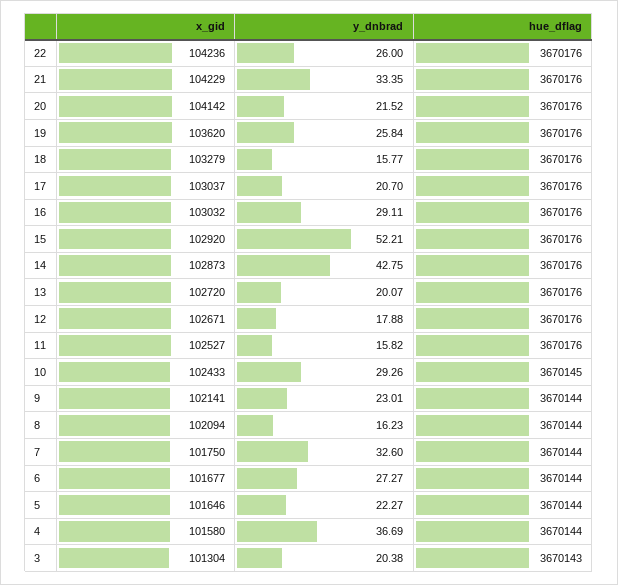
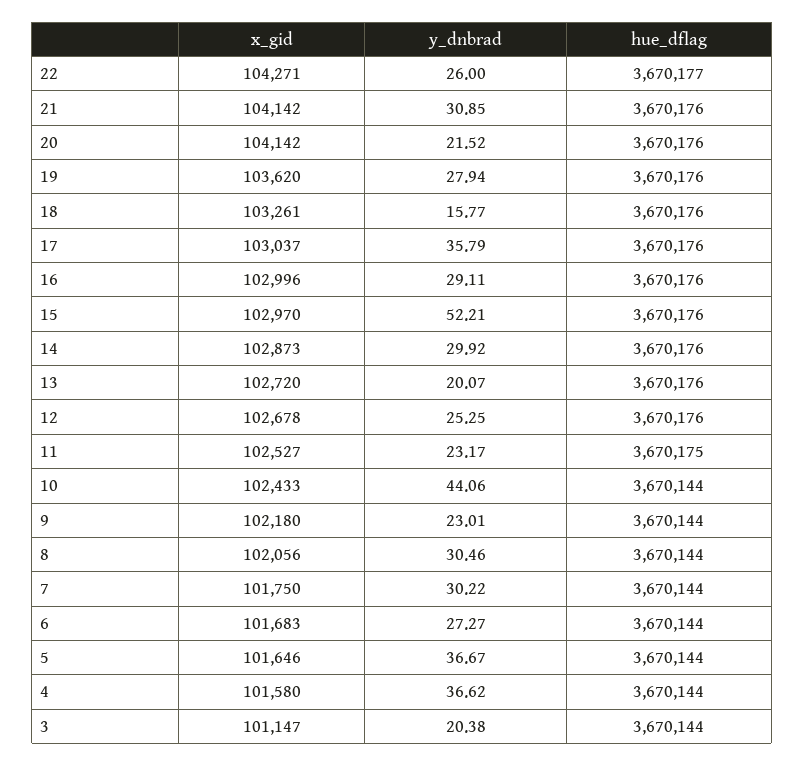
  {
    "x_gid": {
-     "22": 104236,
+     "22": 104271,
-     "21": 104229,
+     "21": 104142,
      "20": 104142,
      "19": 103620,
-     "18": 103279,
+     "18": 103261,
      "17": 103037,
-     "16": 103032,
+     "16": 102996,
-     "15": 102920,
+     "15": 102970,
      "14": 102873,
      "13": 102720,
-     "12": 102671,
+     "12": 102678,
      "11": 102527,
      "10": 102433,
-     "9": 102141,
+     "9": 102180,
-     "8": 102094,
+     "8": 102056,
      "7": 101750,
-     "6": 101677,
+     "6": 101683,
      "5": 101646,
      "4": 101580,
-     "3": 101304
+     "3": 101147
    },
    "y_dnbrad": {
      "22": 26,
-     "21": 33.35,
+     "21": 30.85,
      "20": 21.52,
-     "19": 25.84,
+     "19": 27.94,
      "18": 15.77,
-     "17": 20.7,
+     "17": 35.79,
      "16": 29.11,
      "15": 52.21,
-     "14": 42.75,
+     "14": 29.92,
      "13": 20.07,
-     "12": 17.88,
+     "12": 25.25,
-     "11": 15.82,
+     "11": 23.17,
-     "10": 29.26,
+     "10": 44.06,
      "9": 23.01,
-     "8": 16.23,
+     "8": 30.46,
-     "7": 32.6,
+     "7": 30.22,
      "6": 27.27,
-     "5": 22.27,
+     "5": 36.67,
-     "4": 36.69,
+     "4": 36.62,
      "3": 20.38
    },
    "hue_dflag": {
-     "22": 3670176,
+     "22": 3670177,
      "21": 3670176,
      "20": 3670176,
      "19": 3670176,
      "18": 3670176,
      "17": 3670176,
      "16": 3670176,
      "15": 3670176,
      "14": 3670176,
      "13": 3670176,
      "12": 3670176,
-     "11": 3670176,
+     "11": 3670175,
-     "10": 3670145,
+     "10": 3670144,
      "9": 3670144,
      "8": 3670144,
      "7": 3670144,
      "6": 3670144,
      "5": 3670144,
      "4": 3670144,
-     "3": 3670143
+     "3": 3670144
    }
  }

